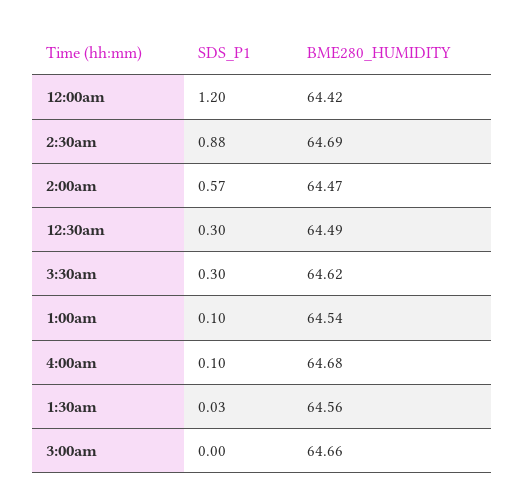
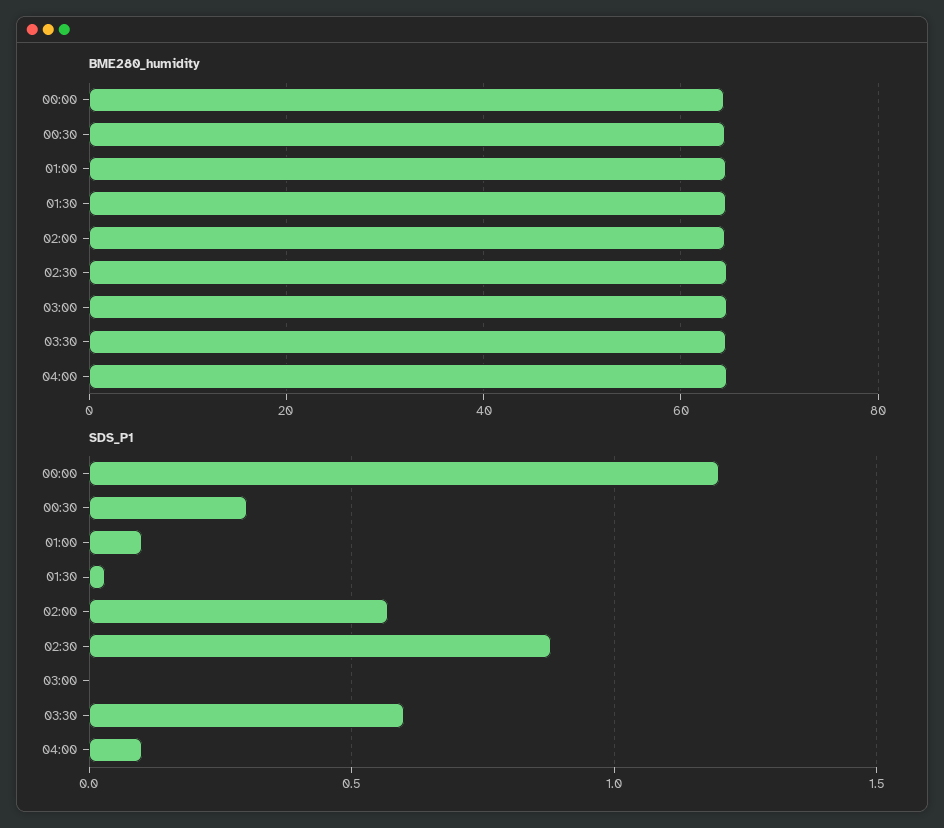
  {
    "SDS_P1": {
      "12:00am": 1.2,
      "2:30am": 0.88,
      "2:00am": 0.57,
      "12:30am": 0.3,
-     "3:30am": 0.3,
+     "3:30am": 0.6,
      "1:00am": 0.1,
      "4:00am": 0.1,
      "1:30am": 0.03,
      "3:00am": 0
    },
    "BME280_HUMIDITY": {
      "12:00am": 64.42,
      "2:30am": 64.69,
      "2:00am": 64.47,
      "12:30am": 64.49,
      "3:30am": 64.62,
      "1:00am": 64.54,
      "4:00am": 64.68,
      "1:30am": 64.56,
      "3:00am": 64.66
    }
  }

